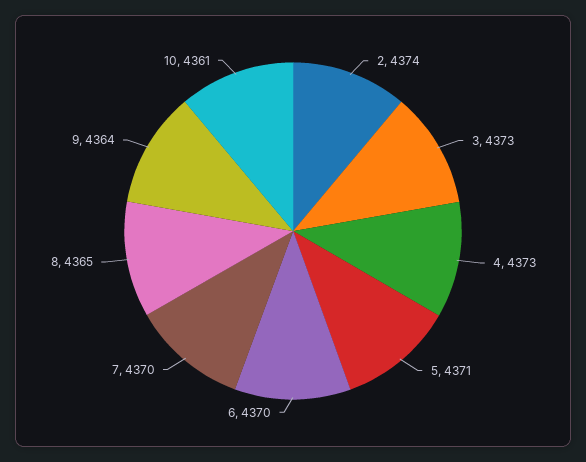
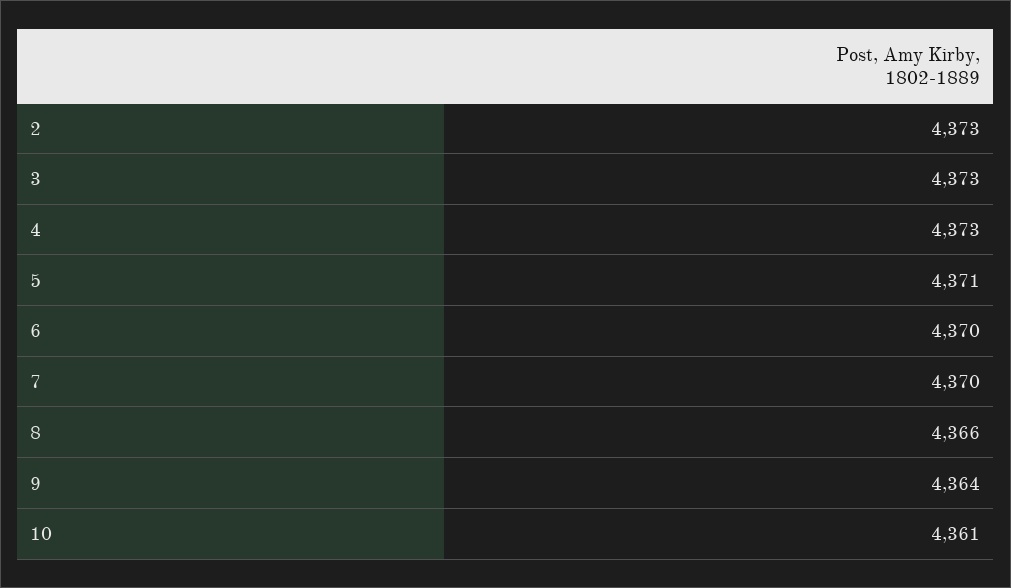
  {
-   "2": 4374,
+   "2": 4373,
    "3": 4373,
    "4": 4373,
    "5": 4371,
    "6": 4370,
    "7": 4370,
-   "8": 4365,
+   "8": 4366,
    "9": 4364,
    "10": 4361
  }

